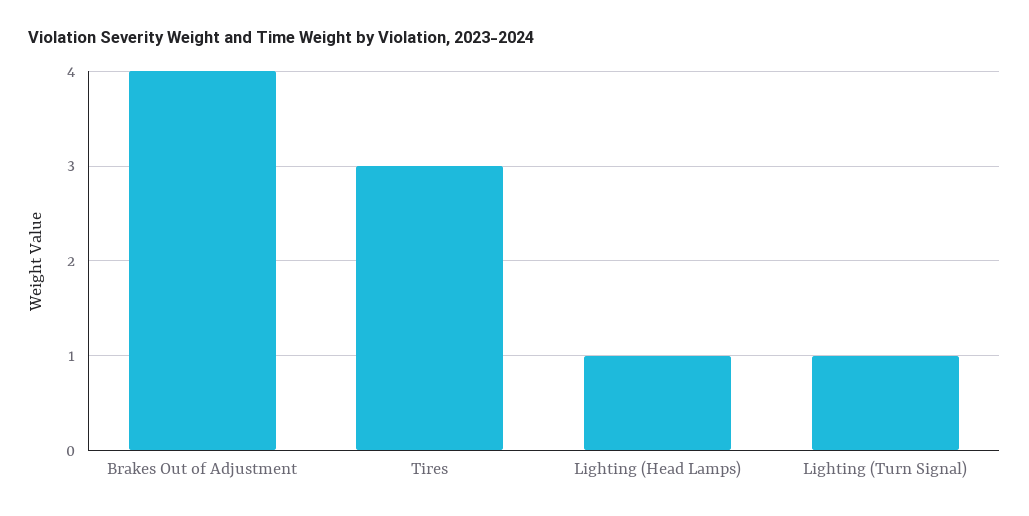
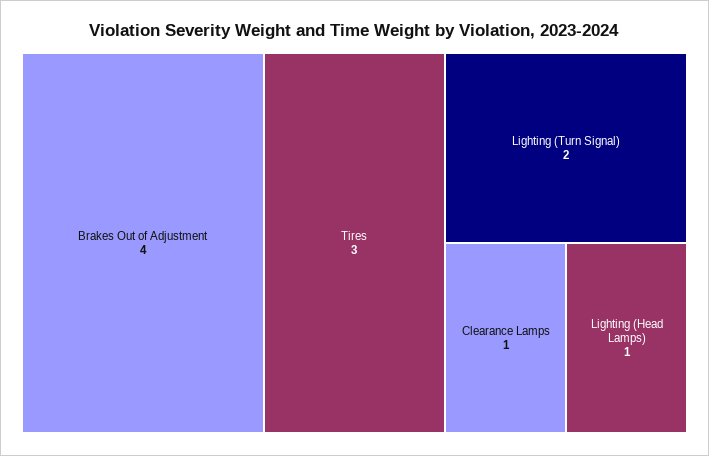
  {
    "Brakes Out of Adjustment": 4,
    "Tires": 3,
    "Lighting (Head Lamps)": 1,
-   "Lighting (Turn Signal)": 1
+   "Lighting (Turn Signal)": 2,
+   "Clearance Lamps": 1
  }

